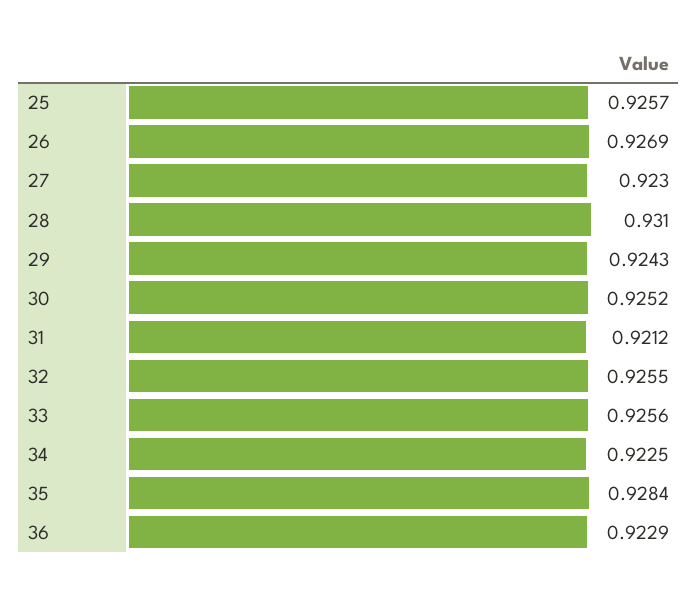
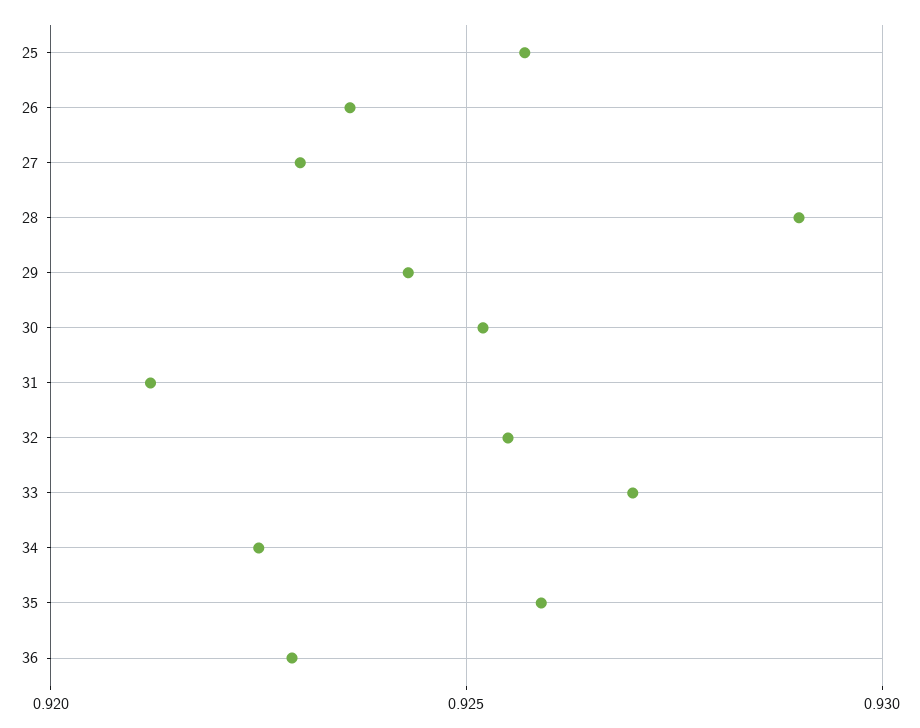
  {
    "25": 0.9257,
-   "26": 0.9269,
+   "26": 0.9235,
    "27": 0.923,
-   "28": 0.931,
+   "28": 0.929,
    "29": 0.9243,
    "30": 0.9252,
    "31": 0.9212,
    "32": 0.9255,
-   "33": 0.9256,
+   "33": 0.927,
    "34": 0.9225,
-   "35": 0.9284,
+   "35": 0.926,
    "36": 0.9229
  }

